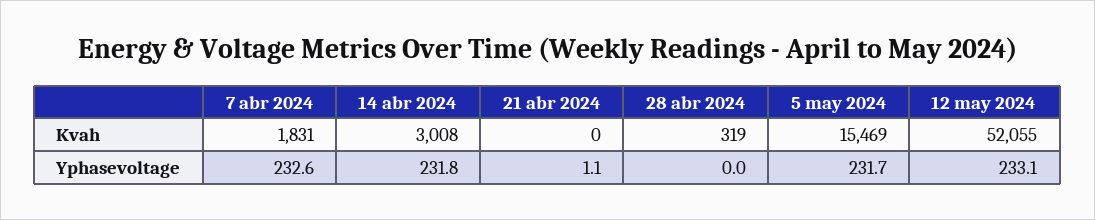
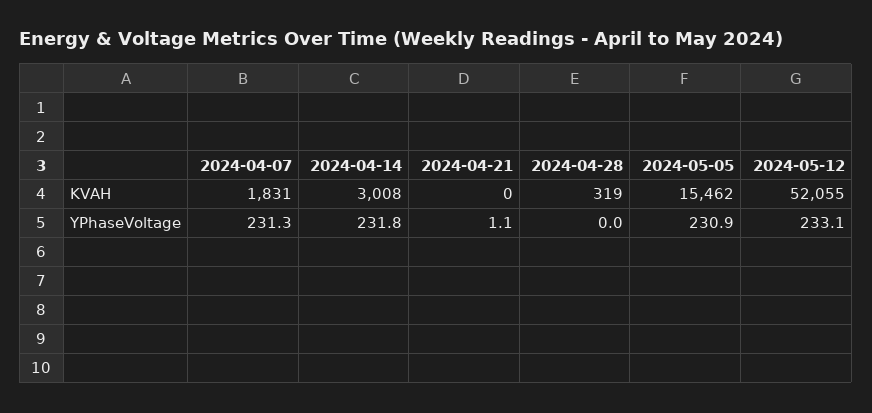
  {
    "7 abr 2024": {
      "Kvah": 1831,
-     "Yphasevoltage": 232.6
+     "Yphasevoltage": 231.3
    },
    "14 abr 2024": {
      "Kvah": 3008,
      "Yphasevoltage": 231.8
    },
    "21 abr 2024": {
      "Kvah": 0,
      "Yphasevoltage": 1.1
    },
    "28 abr 2024": {
      "Kvah": 319,
      "Yphasevoltage": 0
    },
    "5 may 2024": {
-     "Kvah": 15469,
+     "Kvah": 15462,
-     "Yphasevoltage": 231.7
+     "Yphasevoltage": 230.9
    },
    "12 may 2024": {
      "Kvah": 52055,
      "Yphasevoltage": 233.1
    }
  }

